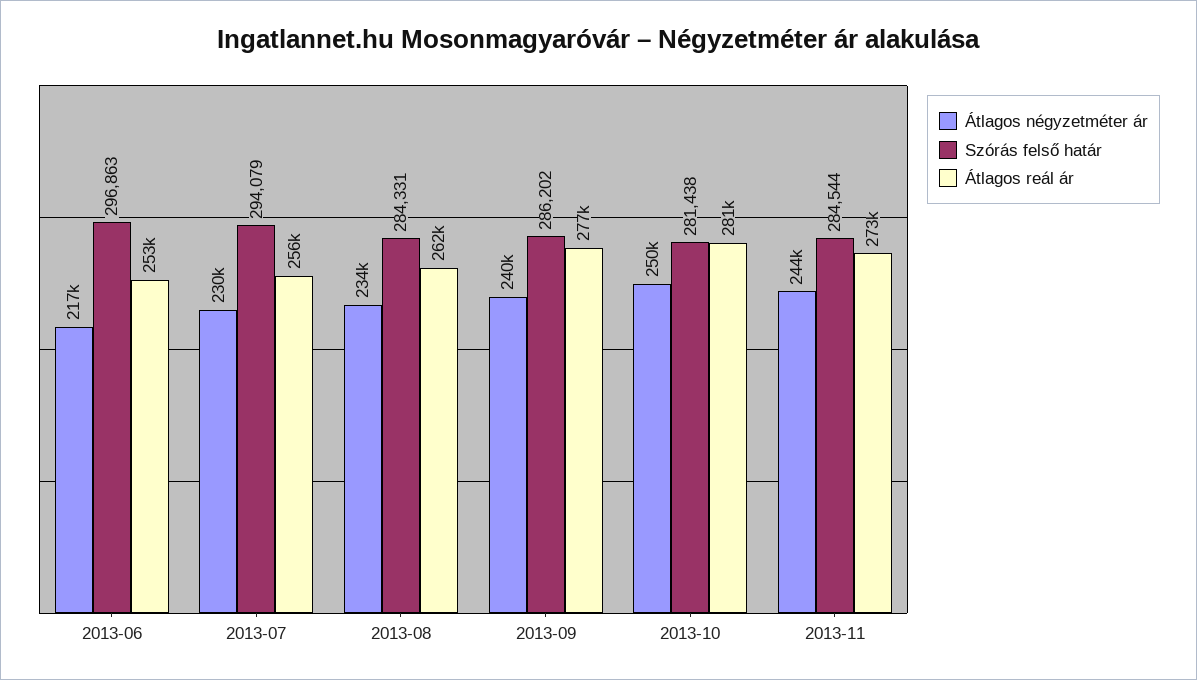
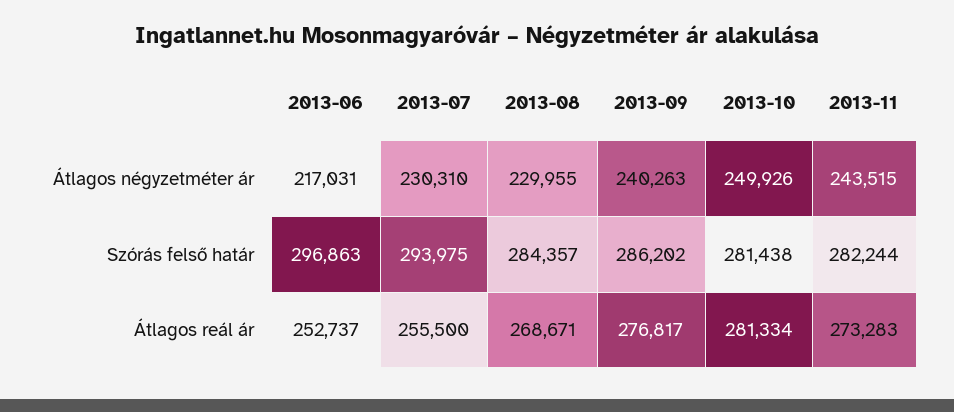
  {
    "Átlagos négyzetméter ár": {
      "2013-06": 217031,
      "2013-07": 230310,
-     "2013-08": 234000,
+     "2013-08": 229955,
      "2013-09": 240263,
      "2013-10": 249926,
      "2013-11": 243515
    },
    "Szórás felső határ": {
      "2013-06": 296863,
-     "2013-07": 294079,
+     "2013-07": 293975,
-     "2013-08": 284331,
+     "2013-08": 284357,
      "2013-09": 286202,
      "2013-10": 281438,
-     "2013-11": 284544
+     "2013-11": 282244
    },
    "Átlagos reál ár": {
      "2013-06": 252737,
      "2013-07": 255500,
-     "2013-08": 262000,
+     "2013-08": 268671,
      "2013-09": 276817,
      "2013-10": 281334,
      "2013-11": 273283
    }
  }

